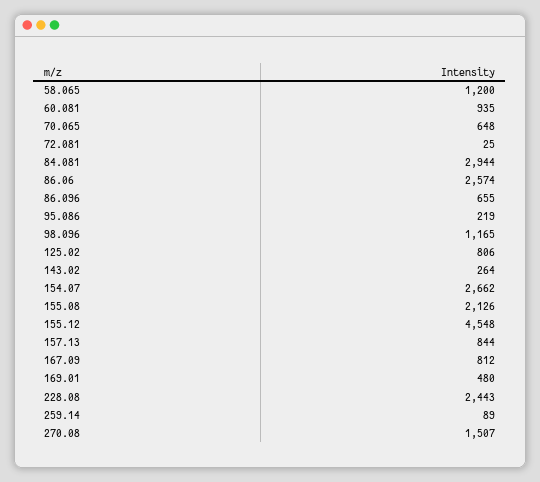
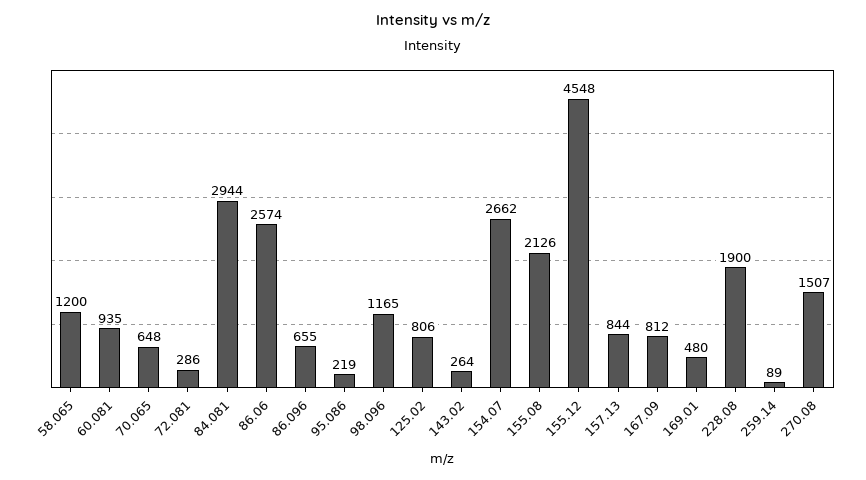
  {
    "58.065": 1200,
    "60.081": 935,
    "70.065": 648,
-   "72.081": 25,
+   "72.081": 286,
    "84.081": 2944,
    "86.06": 2574,
    "86.096": 655,
    "95.086": 219,
    "98.096": 1165,
    "125.02": 806,
    "143.02": 264,
    "154.07": 2662,
    "155.08": 2126,
    "155.12": 4548,
    "157.13": 844,
    "167.09": 812,
    "169.01": 480,
-   "228.08": 2443,
+   "228.08": 1900,
    "259.14": 89,
    "270.08": 1507
  }

